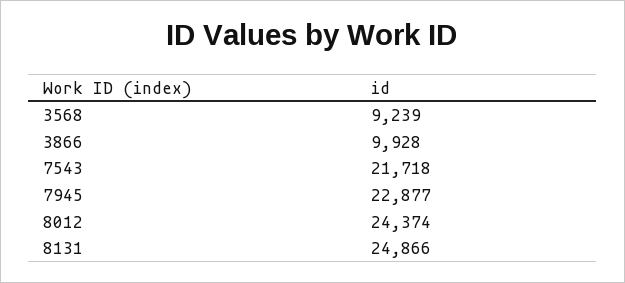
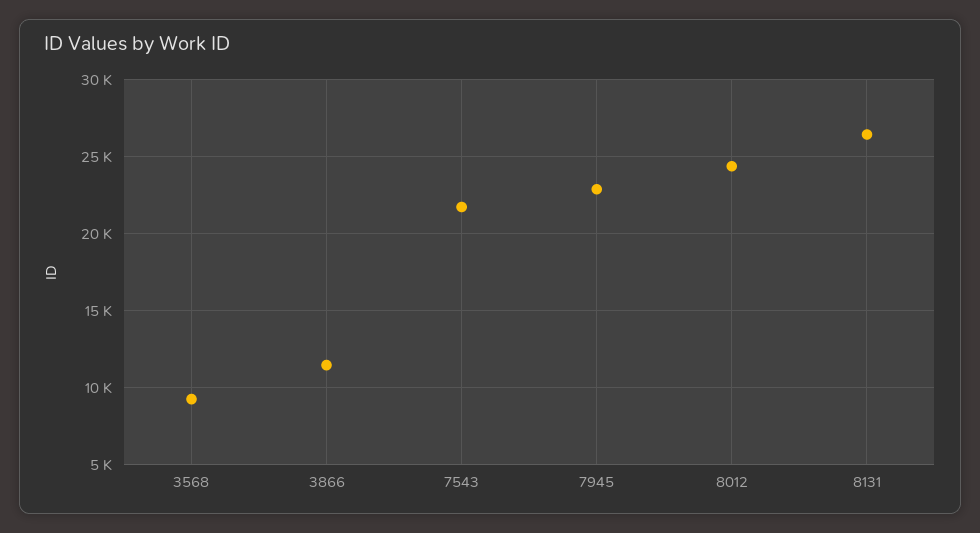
  {
    "3568": 9239,
-   "3866": 9928,
+   "3866": 11500,
    "7543": 21718,
    "7945": 22877,
    "8012": 24374,
-   "8131": 24866
+   "8131": 26500
  }

